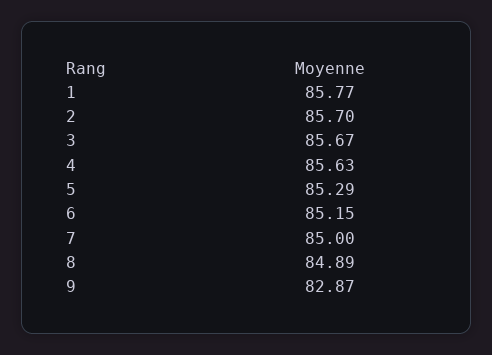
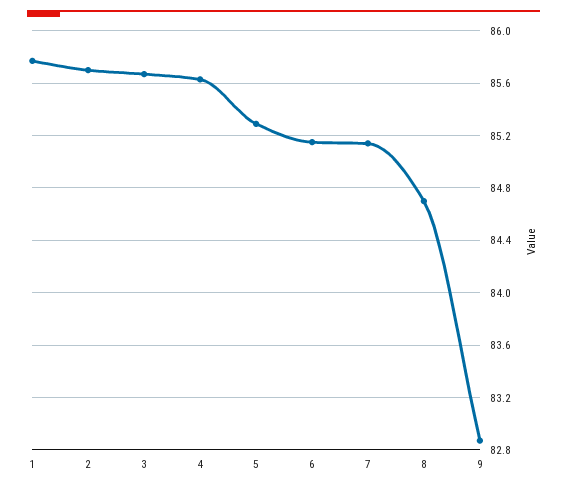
  {
    "1": 85.77,
    "2": 85.7,
    "3": 85.67,
    "4": 85.63,
    "5": 85.29,
    "6": 85.15,
-   "7": 85,
+   "7": 85.15,
-   "8": 84.89,
+   "8": 84.7,
    "9": 82.87
  }

